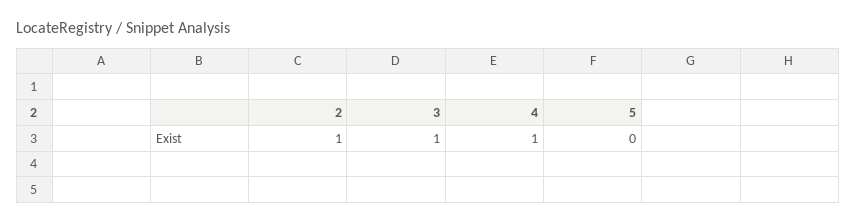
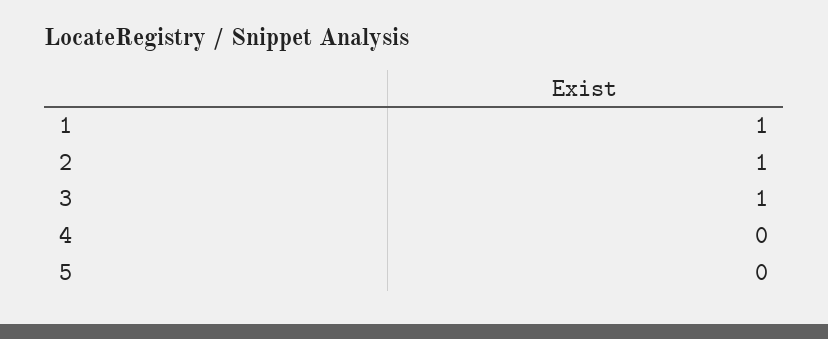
  {
    "2": 1,
    "3": 1,
-   "4": 1,
+   "4": 0,
-   "5": 0
+   "5": 0,
+   "1": 1
  }

